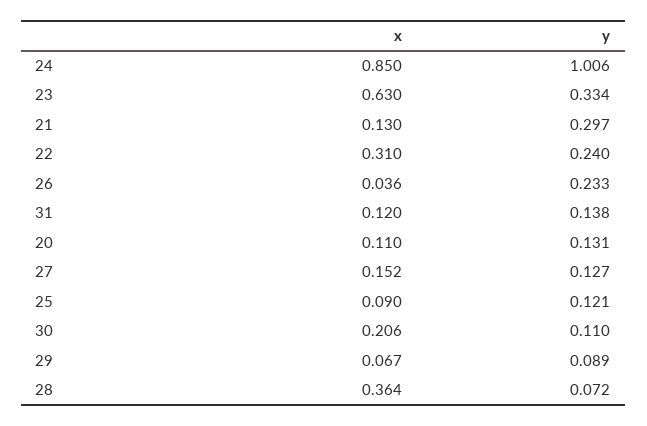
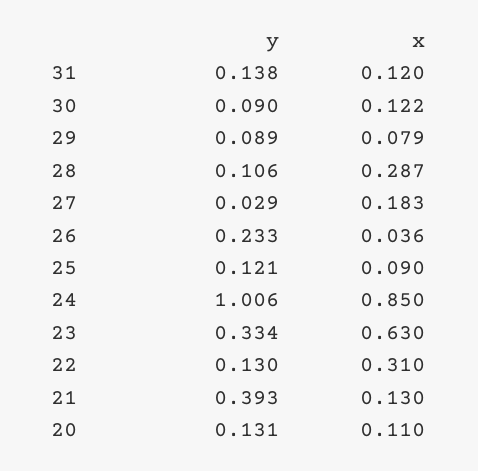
  {
    "x": {
      "24": 0.85,
      "23": 0.63,
      "21": 0.13,
      "22": 0.31,
      "26": 0.036,
      "31": 0.12,
      "20": 0.11,
-     "27": 0.152,
+     "27": 0.183,
      "25": 0.09,
-     "30": 0.206,
+     "30": 0.122,
-     "29": 0.067,
+     "29": 0.079,
-     "28": 0.364
+     "28": 0.287
    },
    "y": {
      "24": 1.006,
      "23": 0.334,
-     "21": 0.297,
+     "21": 0.393,
-     "22": 0.24,
+     "22": 0.13,
      "26": 0.233,
      "31": 0.138,
      "20": 0.131,
-     "27": 0.127,
+     "27": 0.029,
      "25": 0.121,
-     "30": 0.11,
+     "30": 0.09,
      "29": 0.089,
-     "28": 0.072
+     "28": 0.106
    }
  }

